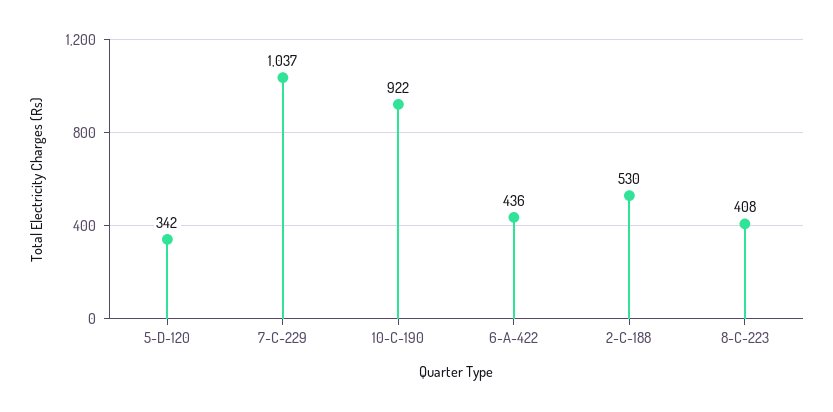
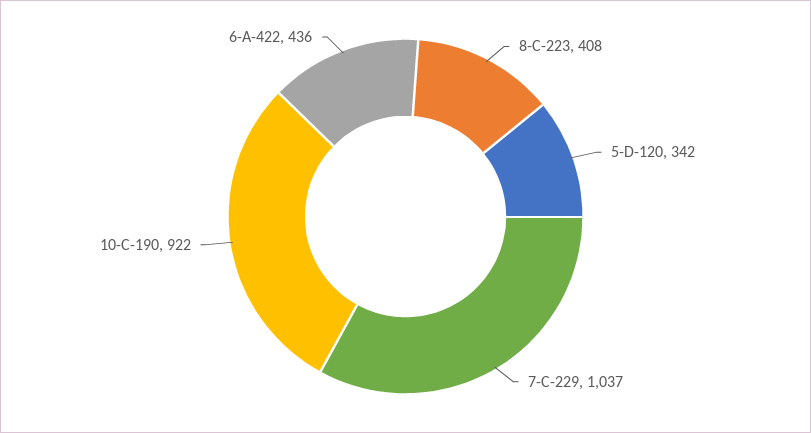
  {
    "5-D-120": 342,
    "7-C-229": 1037,
    "10-C-190": 922,
    "6-A-422": 436,
-   "2-C-188": 530,
    "8-C-223": 408
  }

